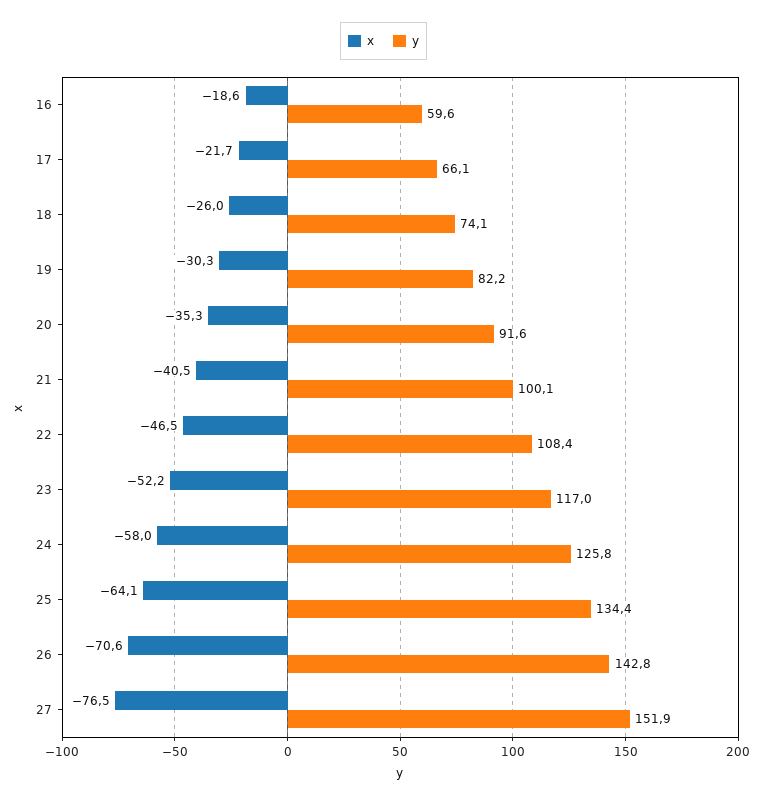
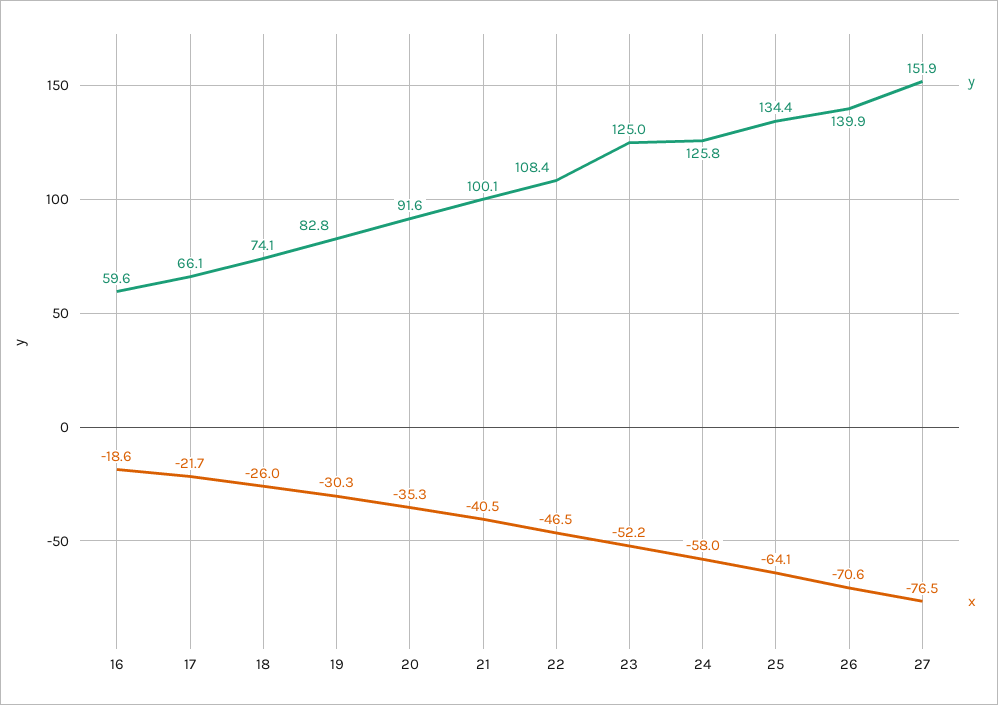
  {
    "x": {
      "16": -18.6,
      "17": -21.7,
      "18": -26,
      "19": -30.3,
      "20": -35.3,
      "21": -40.5,
      "22": -46.5,
      "23": -52.2,
      "24": -58,
      "25": -64.1,
      "26": -70.6,
      "27": -76.5
    },
    "y": {
      "16": 59.6,
      "17": 66.1,
      "18": 74.1,
-     "19": 82.2,
+     "19": 82.8,
      "20": 91.6,
      "21": 100.1,
      "22": 108.4,
-     "23": 117,
+     "23": 125,
      "24": 125.8,
      "25": 134.4,
-     "26": 142.8,
+     "26": 139.9,
      "27": 151.9
    }
  }

